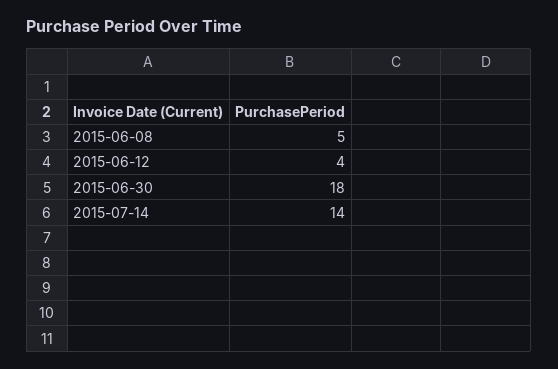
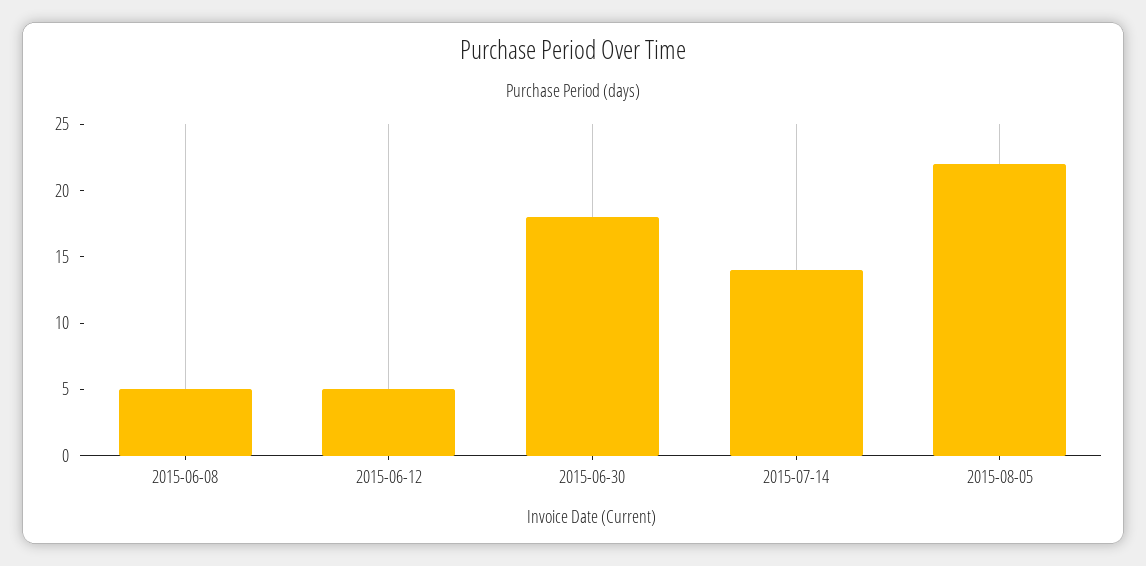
  {
    "2015-06-08": 5,
-   "2015-06-12": 4,
+   "2015-06-12": 5,
    "2015-06-30": 18,
-   "2015-07-14": 14
+   "2015-07-14": 14,
+   "2015-08-05": 22
  }

